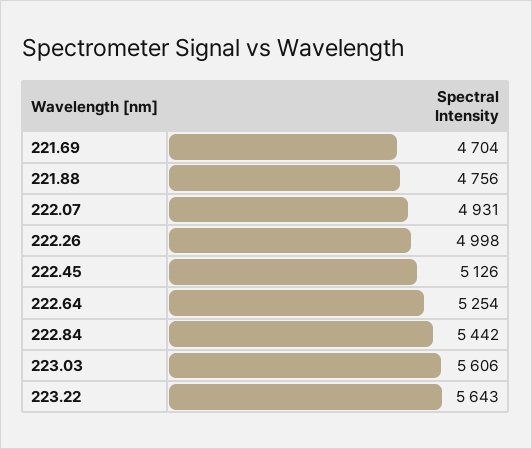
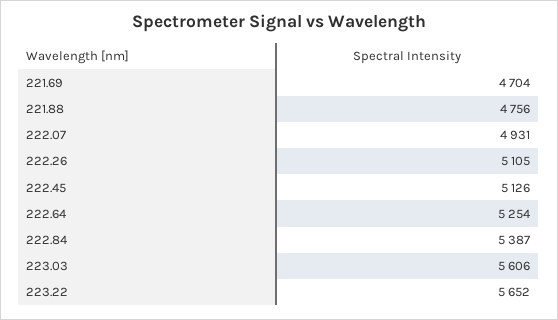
  {
    "221.69": 4704,
    "221.88": 4756,
    "222.07": 4931,
-   "222.26": 4998,
+   "222.26": 5105,
    "222.45": 5126,
    "222.64": 5254,
-   "222.84": 5442,
+   "222.84": 5387,
    "223.03": 5606,
-   "223.22": 5643
+   "223.22": 5652
  }

